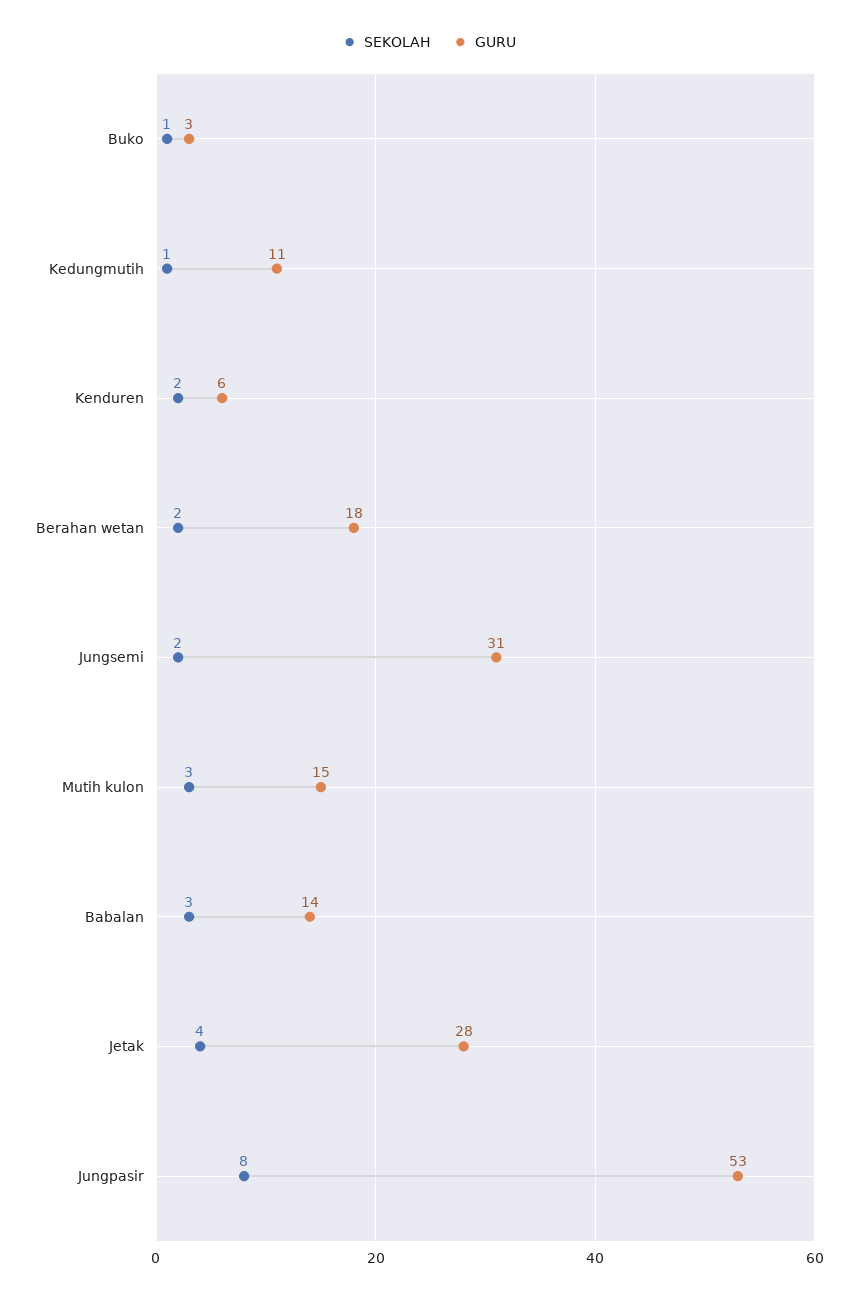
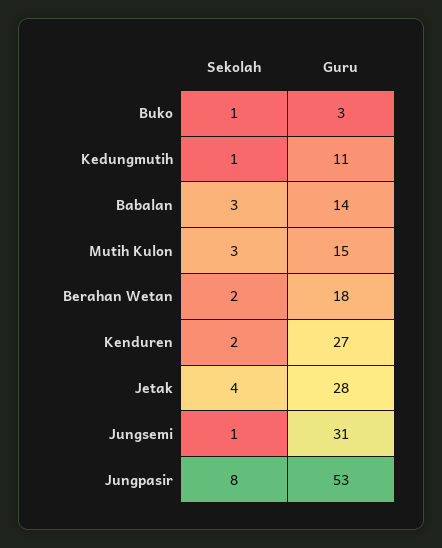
  {
    "SEKOLAH": {
      "Buko": 1,
      "Kedungmutih": 1,
      "Kenduren": 2,
      "Berahan wetan": 2,
-     "Jungsemi": 2,
+     "Jungsemi": 1,
      "Mutih kulon": 3,
      "Babalan": 3,
      "Jetak": 4,
      "Jungpasir": 8
    },
    "GURU": {
      "Buko": 3,
      "Kedungmutih": 11,
-     "Kenduren": 6,
+     "Kenduren": 27,
      "Berahan wetan": 18,
      "Jungsemi": 31,
      "Mutih kulon": 15,
      "Babalan": 14,
      "Jetak": 28,
      "Jungpasir": 53
    }
  }

